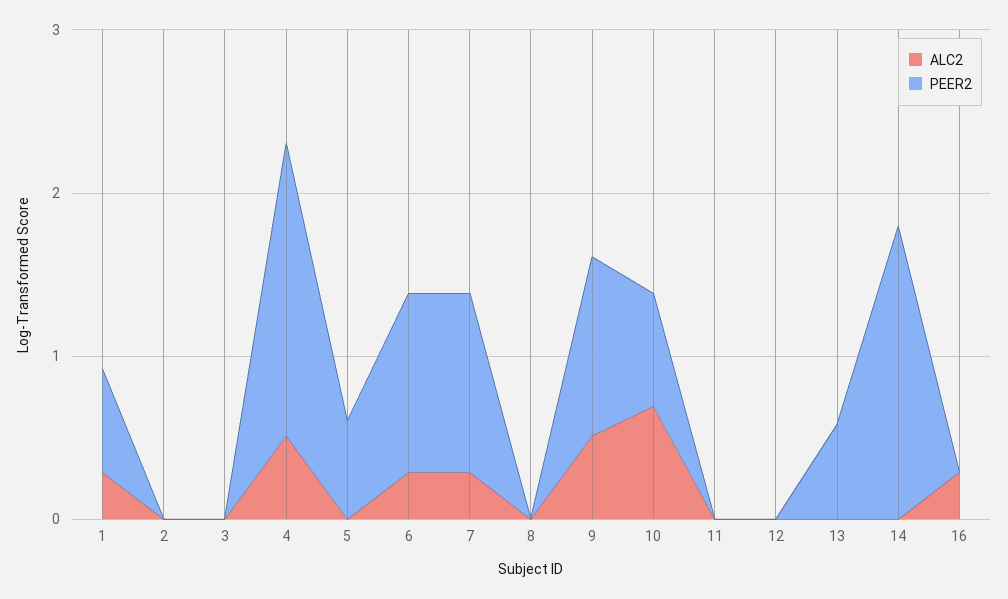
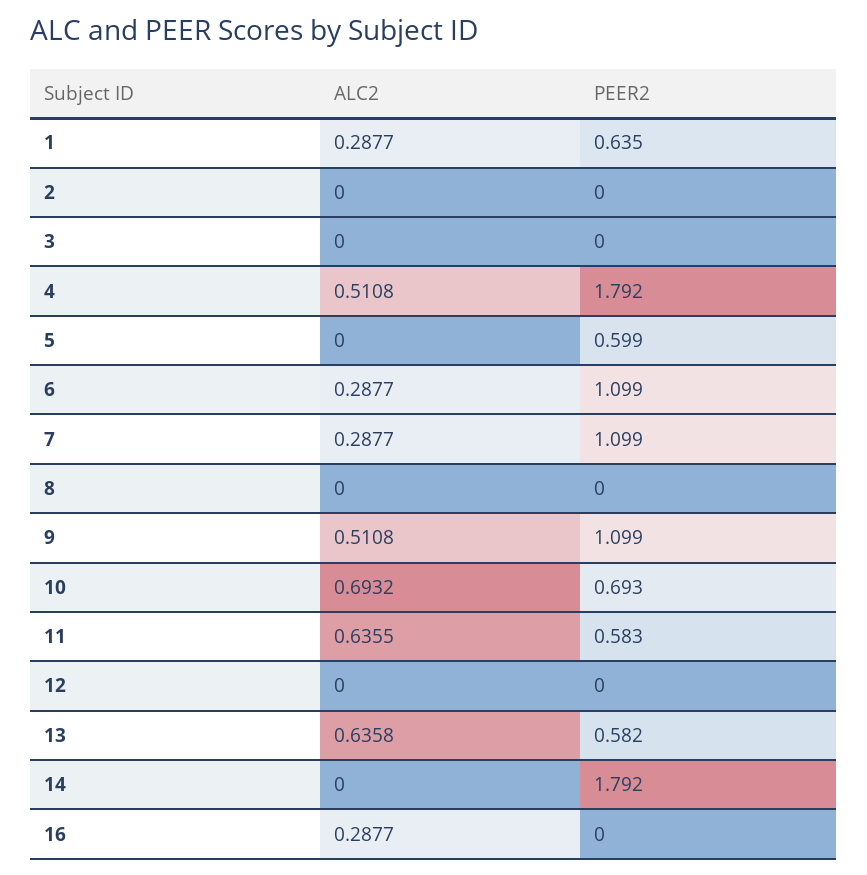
  {
    "ALC2": {
      "1": 0.2877,
      "2": 0,
      "3": 0,
      "4": 0.5108,
      "5": 0,
      "6": 0.2877,
      "7": 0.2877,
      "8": 0,
      "9": 0.5108,
      "10": 0.6932,
-     "11": 0,
+     "11": 0.6355,
      "12": 0,
-     "13": 0,
+     "13": 0.6358,
      "14": 0,
      "16": 0.2877
    },
    "PEER2": {
      "1": 0.635,
      "2": 0,
      "3": 0,
      "4": 1.792,
      "5": 0.599,
      "6": 1.099,
      "7": 1.099,
      "8": 0,
      "9": 1.099,
      "10": 0.693,
-     "11": 0,
+     "11": 0.583,
      "12": 0,
      "13": 0.582,
      "14": 1.792,
      "16": 0
    }
  }

